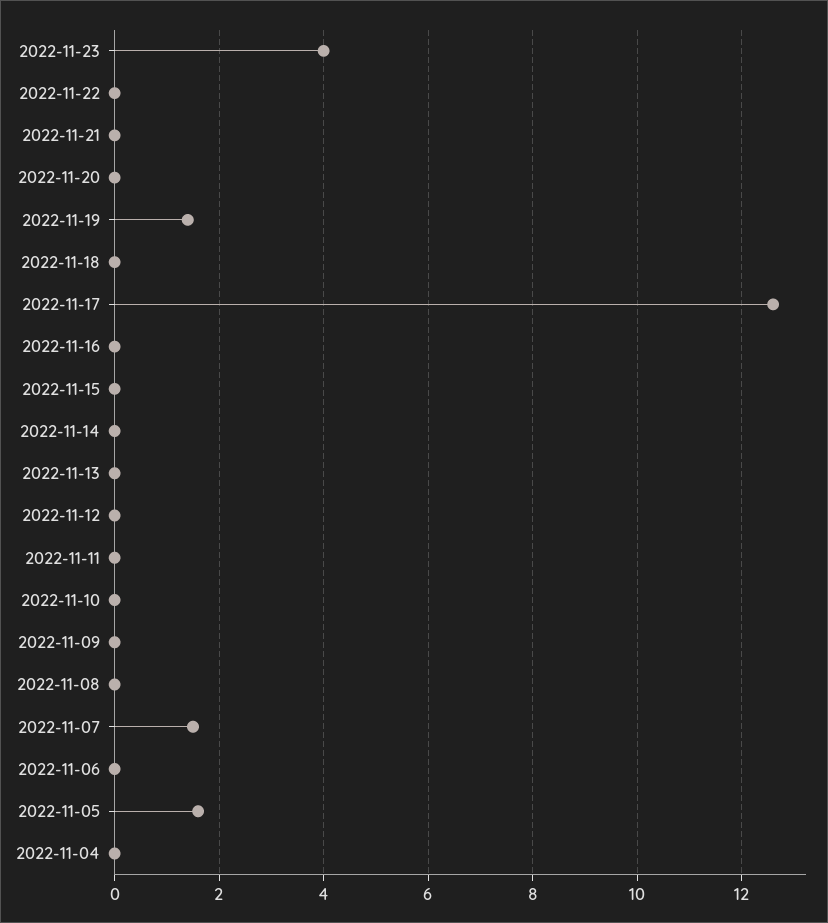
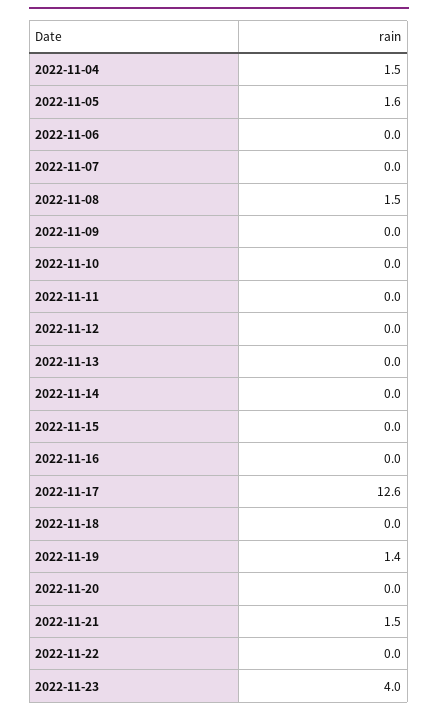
  {
    "2022-11-23": 4,
    "2022-11-22": 0,
-   "2022-11-21": 0,
+   "2022-11-21": 1.5,
    "2022-11-20": 0,
    "2022-11-19": 1.4,
    "2022-11-18": 0,
    "2022-11-17": 12.6,
    "2022-11-16": 0,
    "2022-11-15": 0,
    "2022-11-14": 0,
    "2022-11-13": 0,
    "2022-11-12": 0,
    "2022-11-11": 0,
    "2022-11-10": 0,
    "2022-11-09": 0,
-   "2022-11-08": 0,
+   "2022-11-08": 1.5,
-   "2022-11-07": 1.5,
+   "2022-11-07": 0,
    "2022-11-06": 0,
    "2022-11-05": 1.6,
-   "2022-11-04": 0
+   "2022-11-04": 1.5
  }

